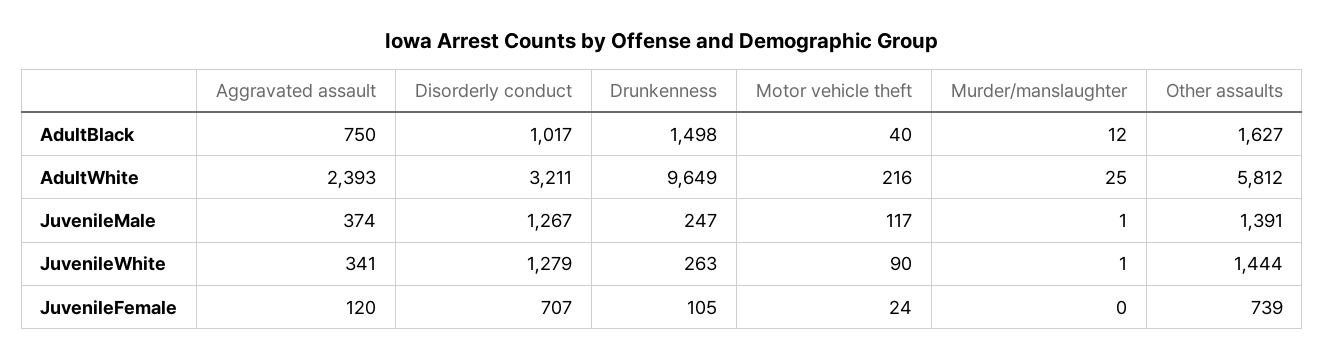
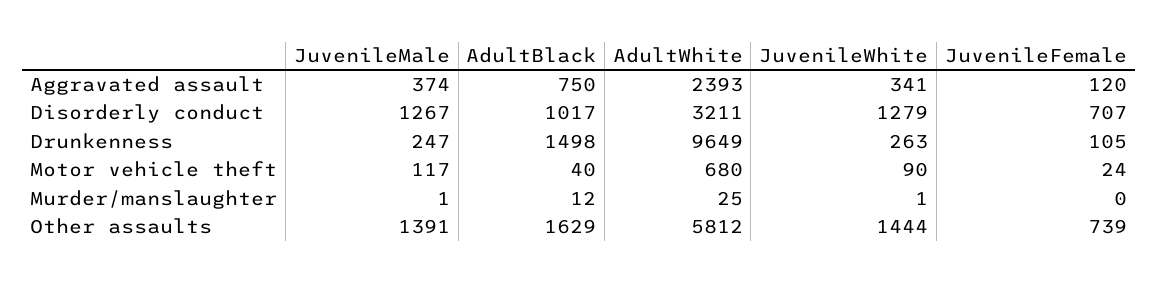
  {
    "Aggravated assault": {
      "AdultBlack": 750,
      "AdultWhite": 2393,
      "JuvenileMale": 374,
      "JuvenileWhite": 341,
      "JuvenileFemale": 120
    },
    "Disorderly conduct": {
      "AdultBlack": 1017,
      "AdultWhite": 3211,
      "JuvenileMale": 1267,
      "JuvenileWhite": 1279,
      "JuvenileFemale": 707
    },
    "Drunkenness": {
      "AdultBlack": 1498,
      "AdultWhite": 9649,
      "JuvenileMale": 247,
      "JuvenileWhite": 263,
      "JuvenileFemale": 105
    },
    "Motor vehicle theft": {
      "AdultBlack": 40,
-     "AdultWhite": 216,
+     "AdultWhite": 680,
      "JuvenileMale": 117,
      "JuvenileWhite": 90,
      "JuvenileFemale": 24
    },
    "Murder/manslaughter": {
      "AdultBlack": 12,
      "AdultWhite": 25,
      "JuvenileMale": 1,
      "JuvenileWhite": 1,
      "JuvenileFemale": 0
    },
    "Other assaults": {
-     "AdultBlack": 1627,
+     "AdultBlack": 1629,
      "AdultWhite": 5812,
      "JuvenileMale": 1391,
      "JuvenileWhite": 1444,
      "JuvenileFemale": 739
    }
  }

